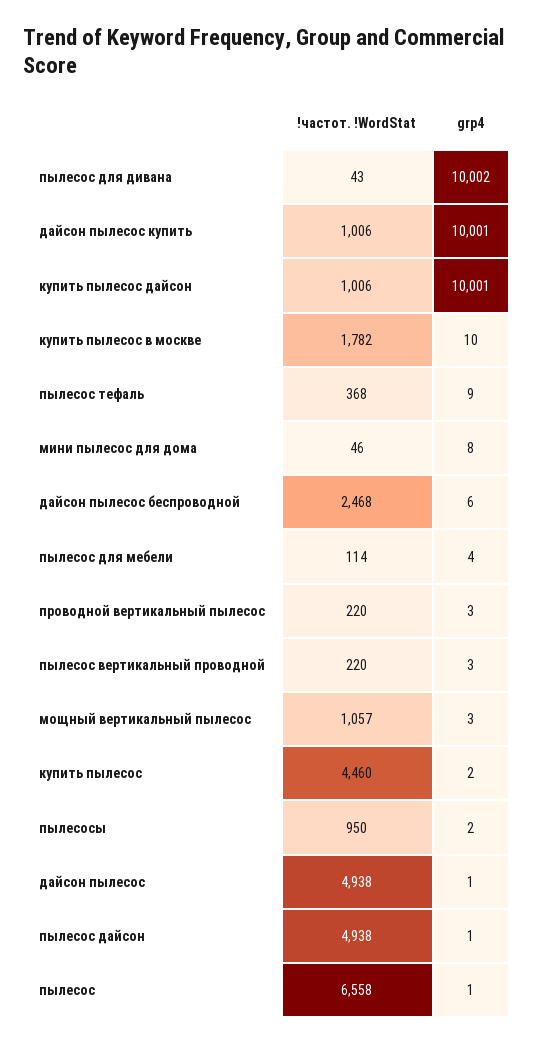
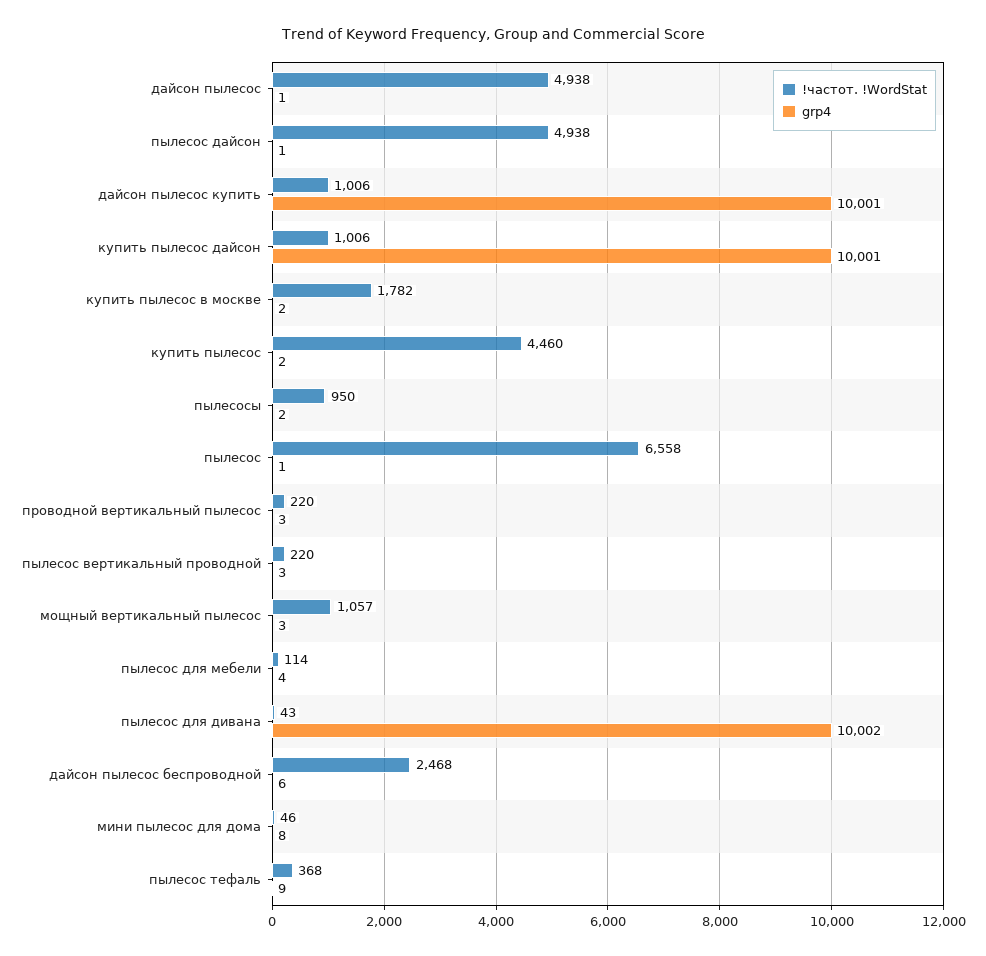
  {
    "!частот. !WordStat": {
      "пылесос для дивана": 43,
      "дайсон пылесос купить": 1006,
      "купить пылесос дайсон": 1006,
      "купить пылесос в москве": 1782,
      "пылесос тефаль": 368,
      "мини пылесос для дома": 46,
      "дайсон пылесос беспроводной": 2468,
      "пылесос для мебели": 114,
      "проводной вертикальный пылесос": 220,
      "пылесос вертикальный проводной": 220,
      "мощный вертикальный пылесос": 1057,
      "купить пылесос": 4460,
      "пылесосы": 950,
      "дайсон пылесос": 4938,
      "пылесос дайсон": 4938,
      "пылесос": 6558
    },
    "grp4": {
      "пылесос для дивана": 10002,
      "дайсон пылесос купить": 10001,
      "купить пылесос дайсон": 10001,
-     "купить пылесос в москве": 10,
+     "купить пылесос в москве": 2,
      "пылесос тефаль": 9,
      "мини пылесос для дома": 8,
      "дайсон пылесос беспроводной": 6,
      "пылесос для мебели": 4,
      "проводной вертикальный пылесос": 3,
      "пылесос вертикальный проводной": 3,
      "мощный вертикальный пылесос": 3,
      "купить пылесос": 2,
      "пылесосы": 2,
      "дайсон пылесос": 1,
      "пылесос дайсон": 1,
      "пылесос": 1
    }
  }

